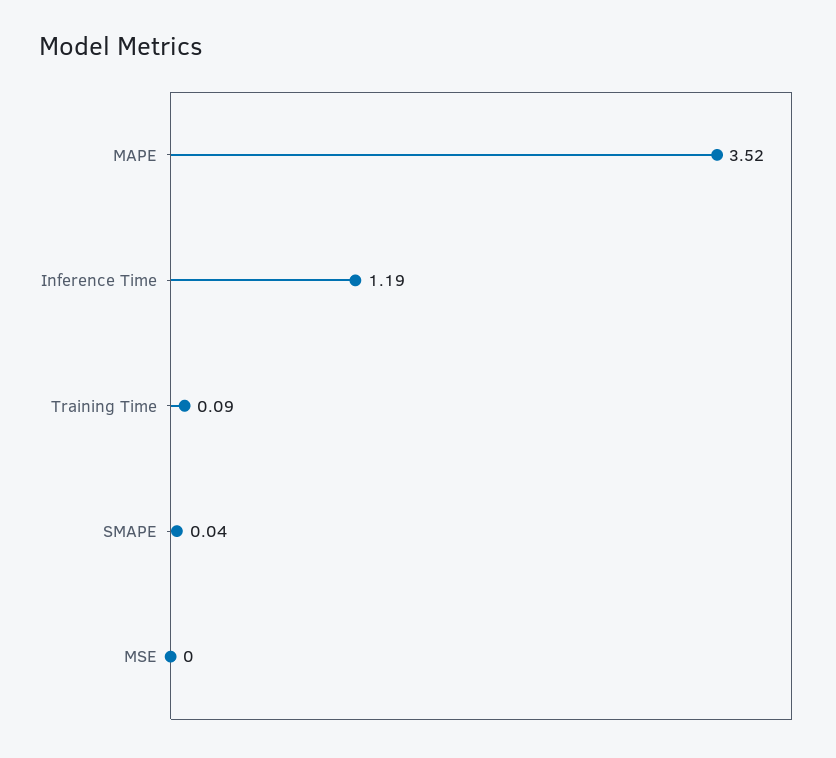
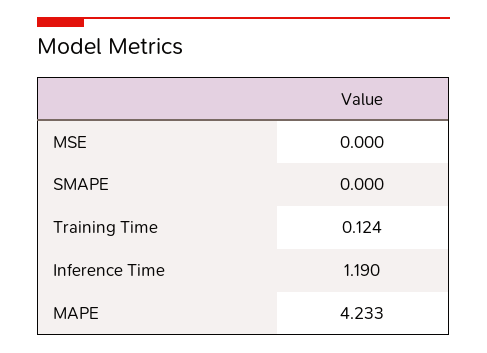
  {
-   "MAPE": 3.52,
+   "MAPE": 4.233,
    "Inference Time": 1.19,
-   "Training Time": 0.09,
+   "Training Time": 0.124,
-   "SMAPE": 0.04,
+   "SMAPE": 0,
    "MSE": 0
  }

